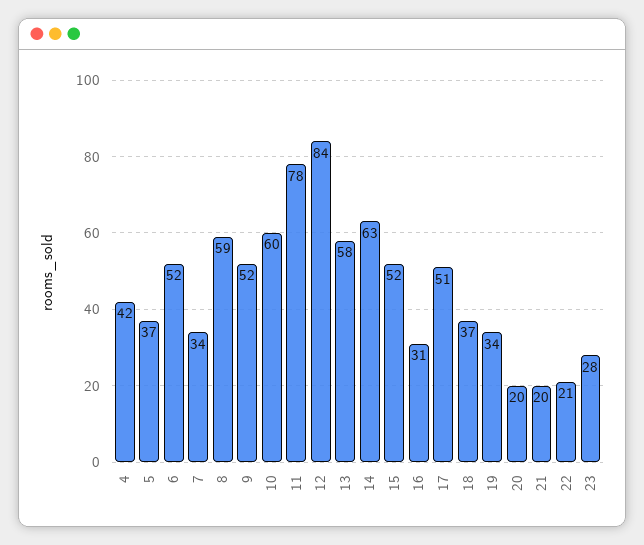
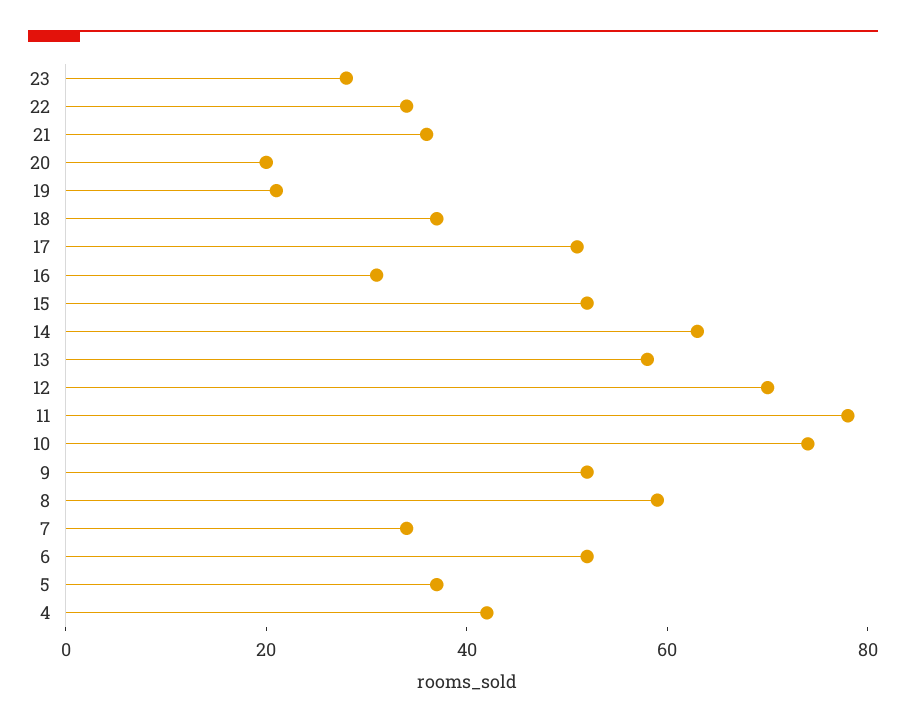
  {
    "4": 42,
    "5": 37,
    "6": 52,
    "7": 34,
    "8": 59,
    "9": 52,
-   "10": 60,
+   "10": 75,
    "11": 78,
-   "12": 84,
+   "12": 70,
    "13": 58,
    "14": 63,
    "15": 52,
    "16": 31,
    "17": 51,
    "18": 37,
-   "19": 34,
+   "19": 20,
    "20": 20,
-   "21": 20,
+   "21": 35,
-   "22": 21,
+   "22": 35,
    "23": 28
  }

